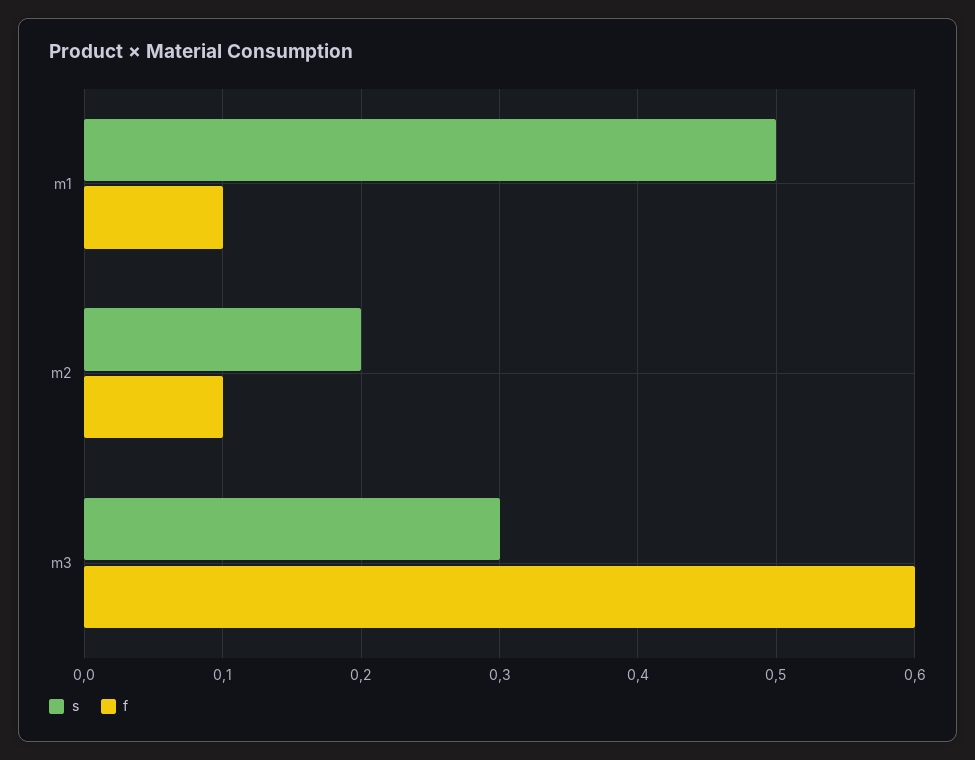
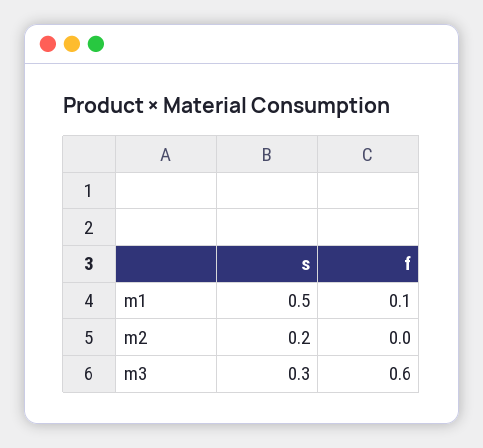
  {
    "s": {
      "m1": 0.5,
      "m2": 0.2,
      "m3": 0.3
    },
    "f": {
      "m1": 0.1,
-     "m2": 0.1,
+     "m2": 0,
      "m3": 0.6
    }
  }

